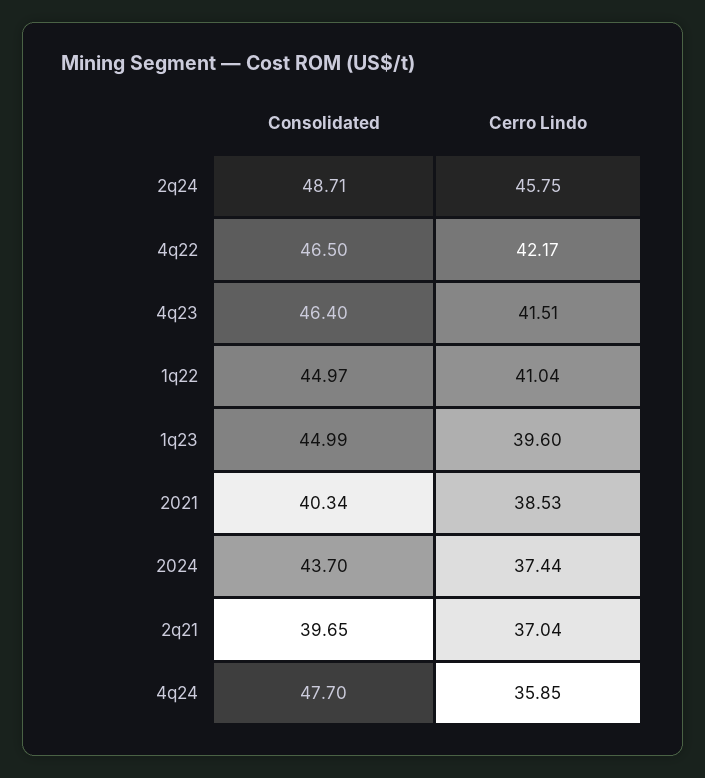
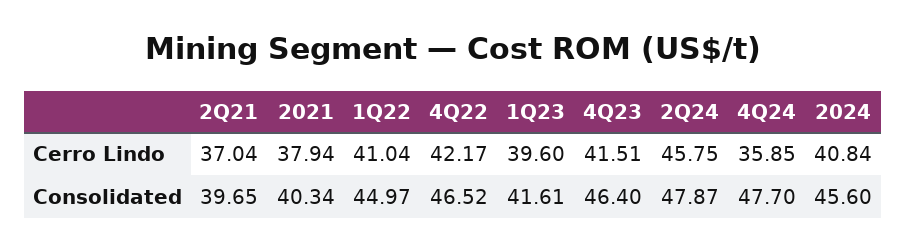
  {
    "Consolidated": {
-     "2q24": 48.71,
+     "2q24": 47.87,
-     "4q22": 46.5,
+     "4q22": 46.52,
      "4q23": 46.4,
      "1q22": 44.97,
-     "1q23": 44.99,
+     "1q23": 41.61,
      "2021": 40.34,
-     "2024": 43.7,
+     "2024": 45.6,
      "2q21": 39.65,
      "4q24": 47.7
    },
    "Cerro Lindo": {
      "2q24": 45.75,
      "4q22": 42.17,
      "4q23": 41.51,
      "1q22": 41.04,
      "1q23": 39.6,
-     "2021": 38.53,
+     "2021": 37.94,
-     "2024": 37.44,
+     "2024": 40.84,
      "2q21": 37.04,
      "4q24": 35.85
    }
  }

